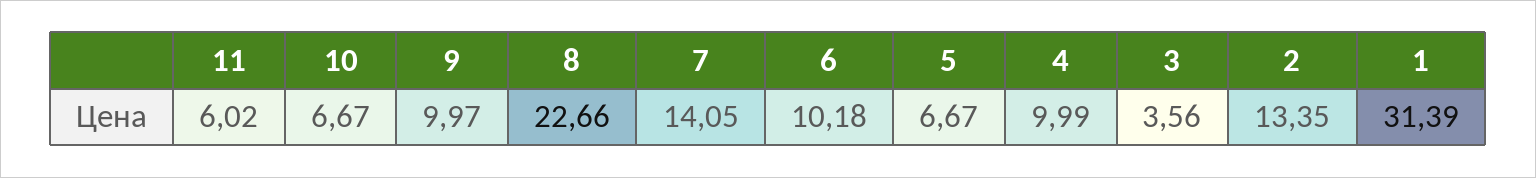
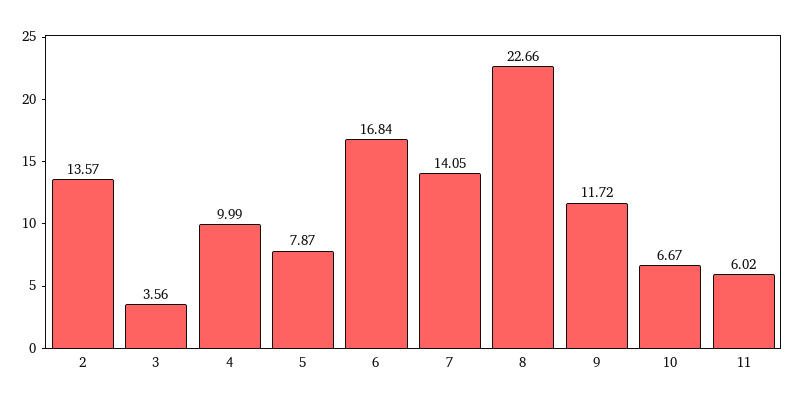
  {
    "11": 6.02,
    "10": 6.67,
-   "9": 9.97,
+   "9": 11.72,
    "8": 22.66,
    "7": 14.05,
-   "6": 10.18,
+   "6": 16.84,
-   "5": 6.67,
+   "5": 7.87,
    "4": 9.99,
    "3": 3.56,
-   "2": 13.35,
+   "2": 13.57
-   "1": 31.39
  }

